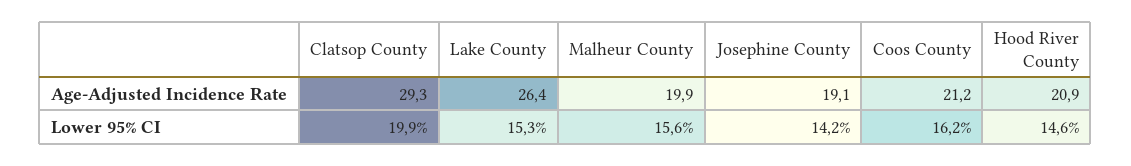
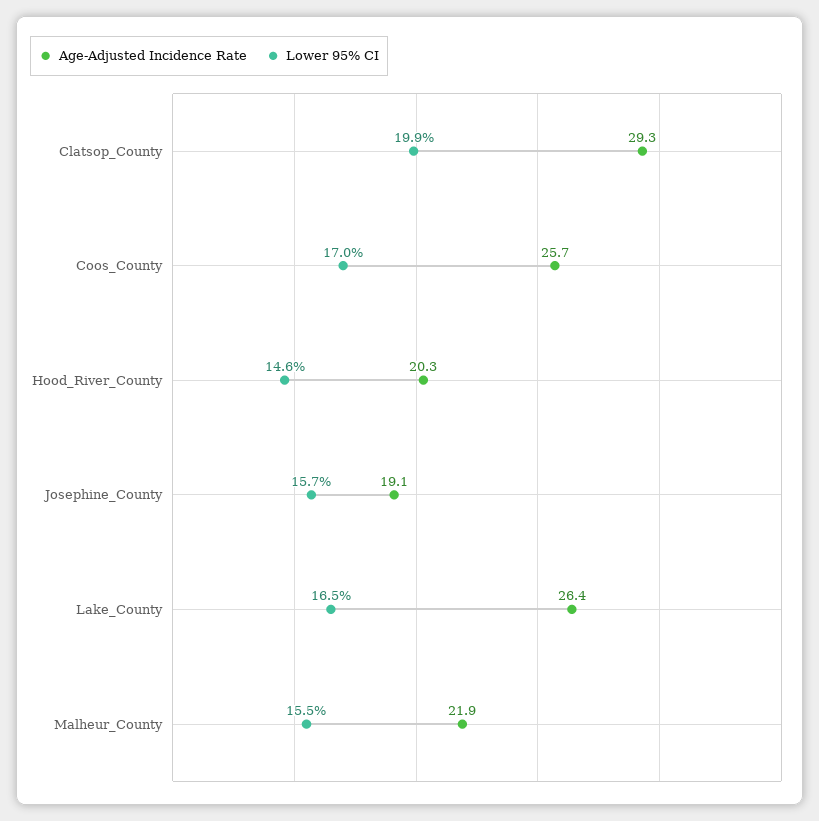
  {
    "Age-Adjusted Incidence Rate": {
      "Clatsop County": 29.3,
      "Lake County": 26.4,
-     "Malheur County": 19.9,
+     "Malheur County": 21.9,
      "Josephine County": 19.1,
-     "Coos County": 21.2,
+     "Coos County": 25.7,
-     "Hood River County": 20.9
+     "Hood River County": 20.3
    },
    "Lower 95% CI": {
      "Clatsop County": 19.9,
-     "Lake County": 15.3,
+     "Lake County": 16.5,
-     "Malheur County": 15.6,
+     "Malheur County": 15.5,
-     "Josephine County": 14.2,
+     "Josephine County": 15.7,
-     "Coos County": 16.2,
+     "Coos County": 17,
      "Hood River County": 14.6
    }
  }

